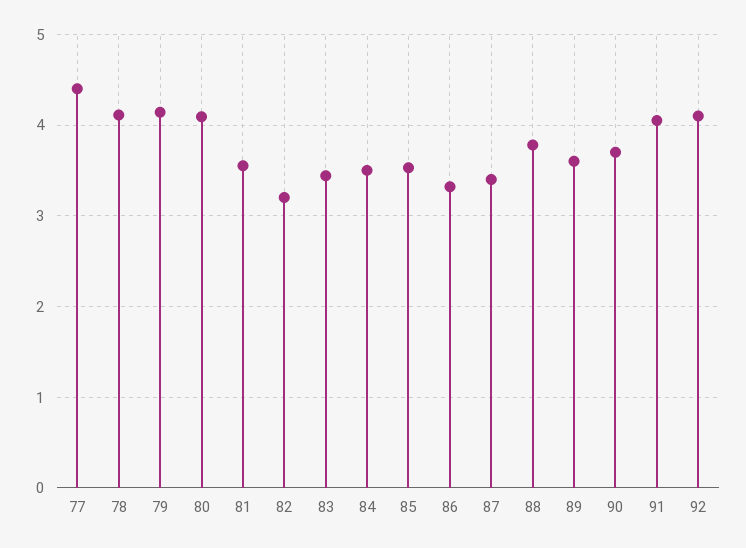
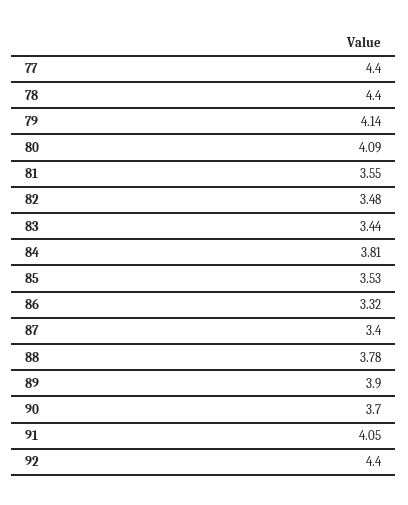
  {
    "77": 4.4,
-   "78": 4.1,
+   "78": 4.4,
    "79": 4.14,
    "80": 4.09,
    "81": 3.55,
-   "82": 3.2,
+   "82": 3.48,
    "83": 3.44,
-   "84": 3.5,
+   "84": 3.81,
    "85": 3.53,
    "86": 3.32,
    "87": 3.4,
    "88": 3.78,
-   "89": 3.6,
+   "89": 3.9,
    "90": 3.7,
    "91": 4.05,
-   "92": 4.1
+   "92": 4.4
  }

